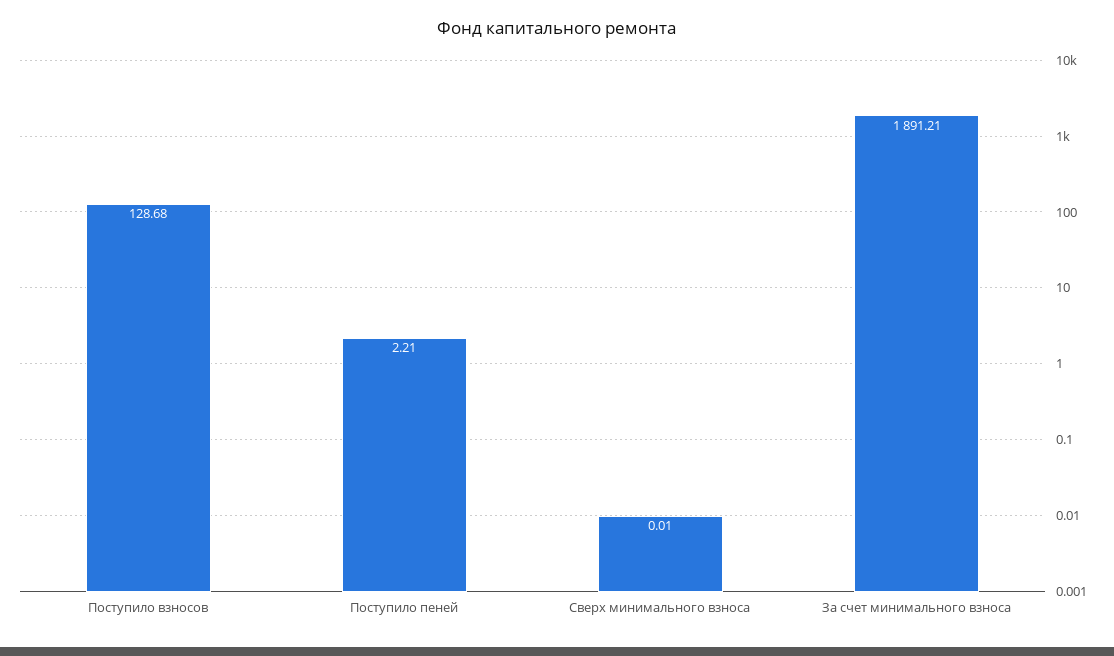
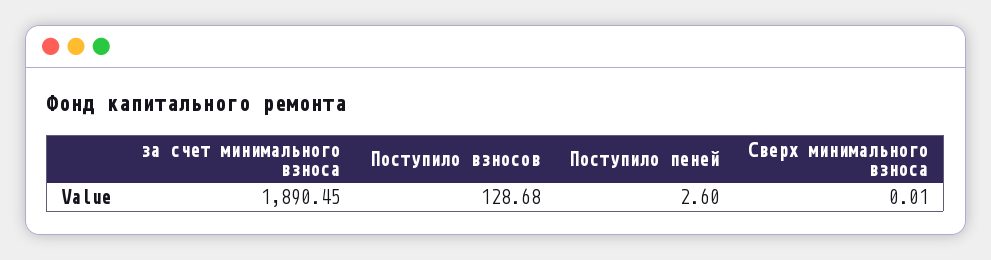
  {
    "Поступило взносов": 128.68,
-   "Поступило пеней": 2.21,
+   "Поступило пеней": 2.6,
    "Сверх минимального взноса": 0.01,
-   "За счет минимального взноса": 1891.21
+   "За счет минимального взноса": 1890.45
  }

